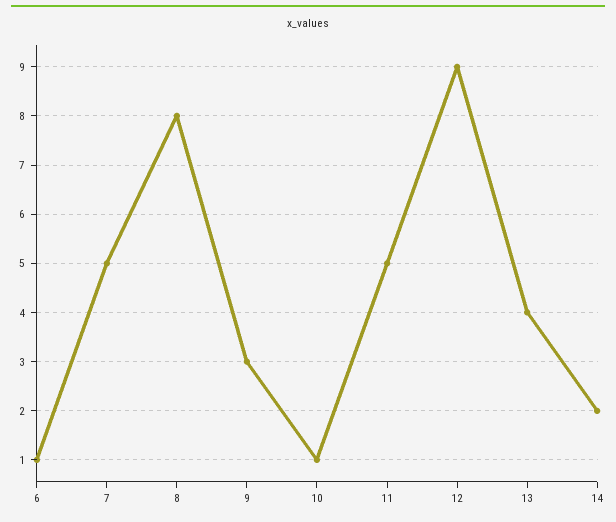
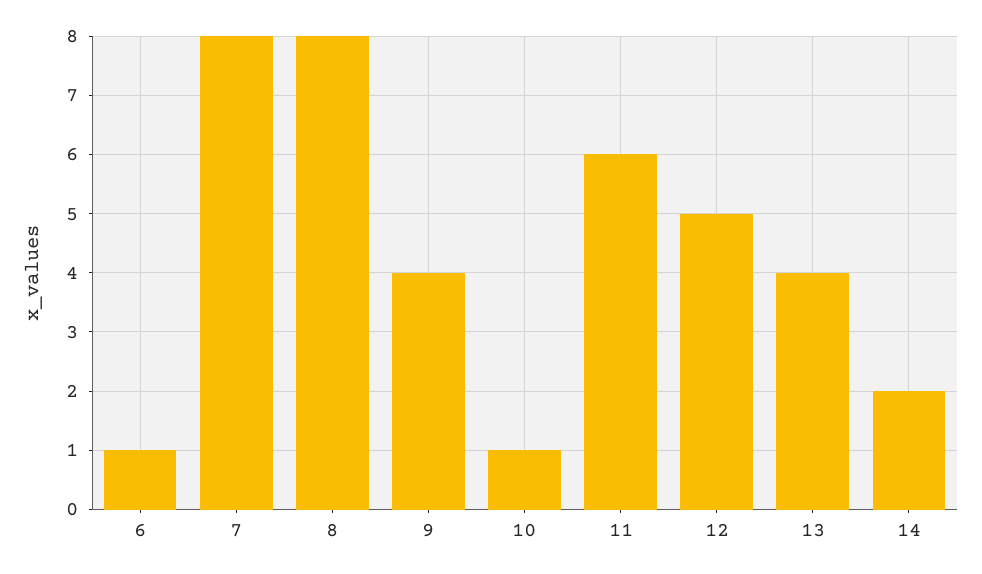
  {
    "6": 1,
-   "7": 5,
+   "7": 8,
    "8": 8,
-   "9": 3,
+   "9": 4,
    "10": 1,
-   "11": 5,
+   "11": 6,
-   "12": 9,
+   "12": 5,
    "13": 4,
    "14": 2
  }

